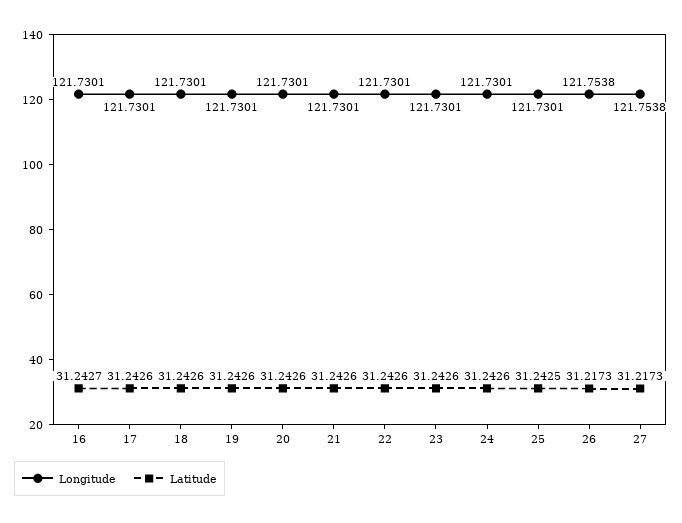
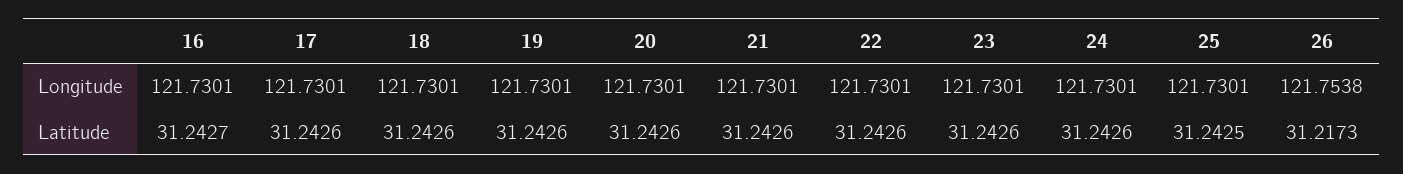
  {
    "Longitude": {
      "16": 121.7301,
      "17": 121.7301,
      "18": 121.7301,
      "19": 121.7301,
      "20": 121.7301,
      "21": 121.7301,
      "22": 121.7301,
      "23": 121.7301,
      "24": 121.7301,
      "25": 121.7301,
-     "26": 121.7538,
+     "26": 121.7538
-     "27": 121.7538
    },
    "Latitude": {
      "16": 31.2427,
      "17": 31.2426,
      "18": 31.2426,
      "19": 31.2426,
      "20": 31.2426,
      "21": 31.2426,
      "22": 31.2426,
      "23": 31.2426,
      "24": 31.2426,
      "25": 31.2425,
-     "26": 31.2173,
+     "26": 31.2173
-     "27": 31.2173
    }
  }

